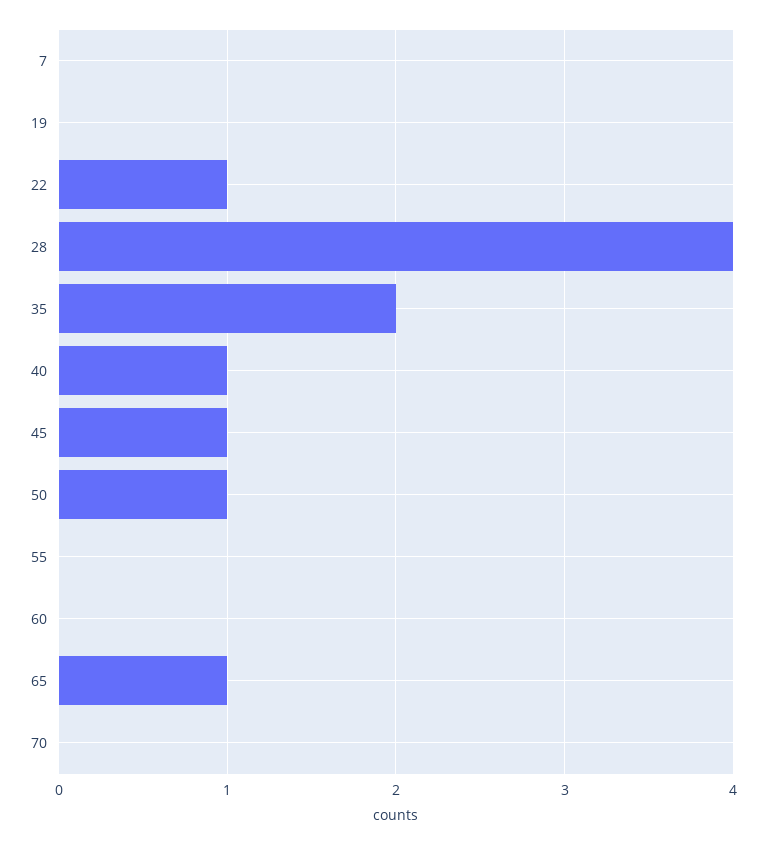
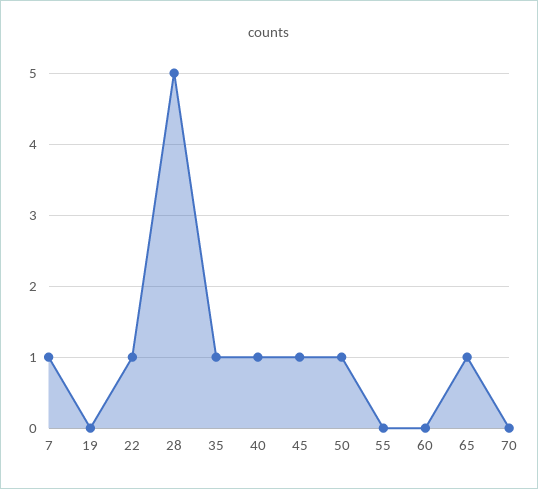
  {
-   "7": 0,
+   "7": 1,
    "19": 0,
    "22": 1,
-   "28": 4,
+   "28": 5,
-   "35": 2,
+   "35": 1,
    "40": 1,
    "45": 1,
    "50": 1,
    "55": 0,
    "60": 0,
    "65": 1,
    "70": 0
  }

